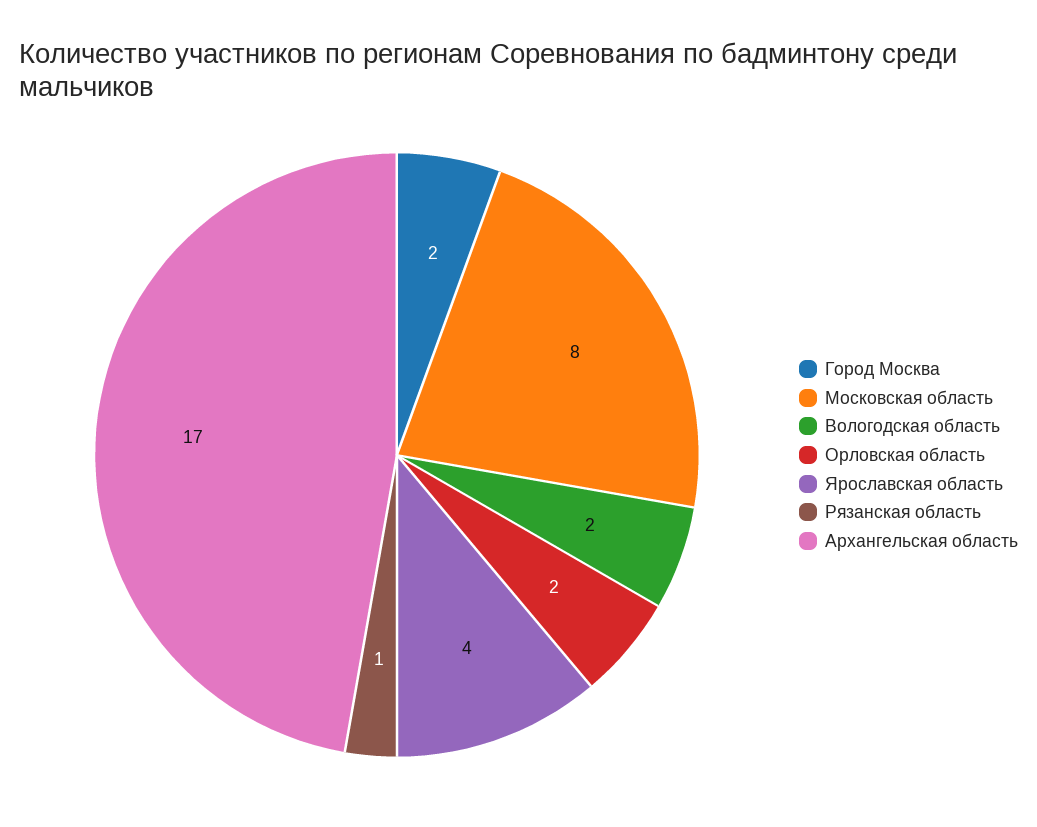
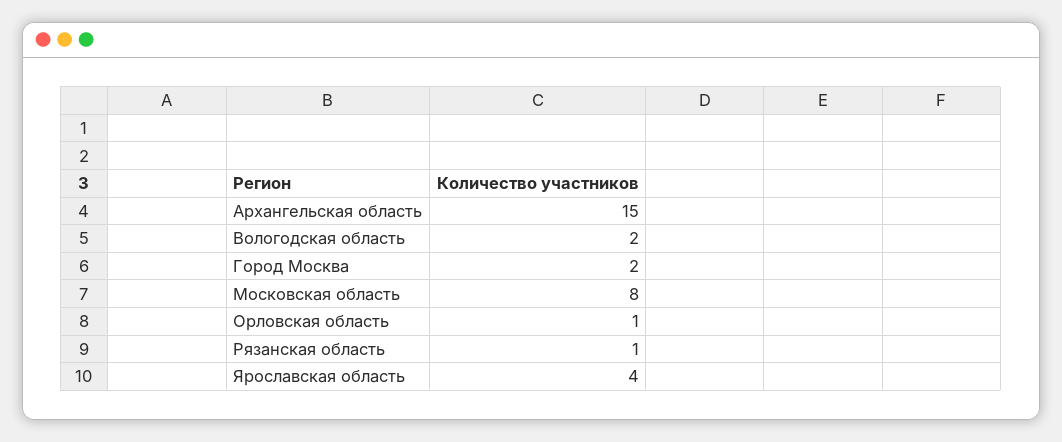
  {
    "Город Москва": 2,
    "Московская область": 8,
    "Вологодская область": 2,
-   "Орловская область": 2,
+   "Орловская область": 1,
    "Ярославская область": 4,
    "Рязанская область": 1,
-   "Архангельская область": 17
+   "Архангельская область": 15
  }

